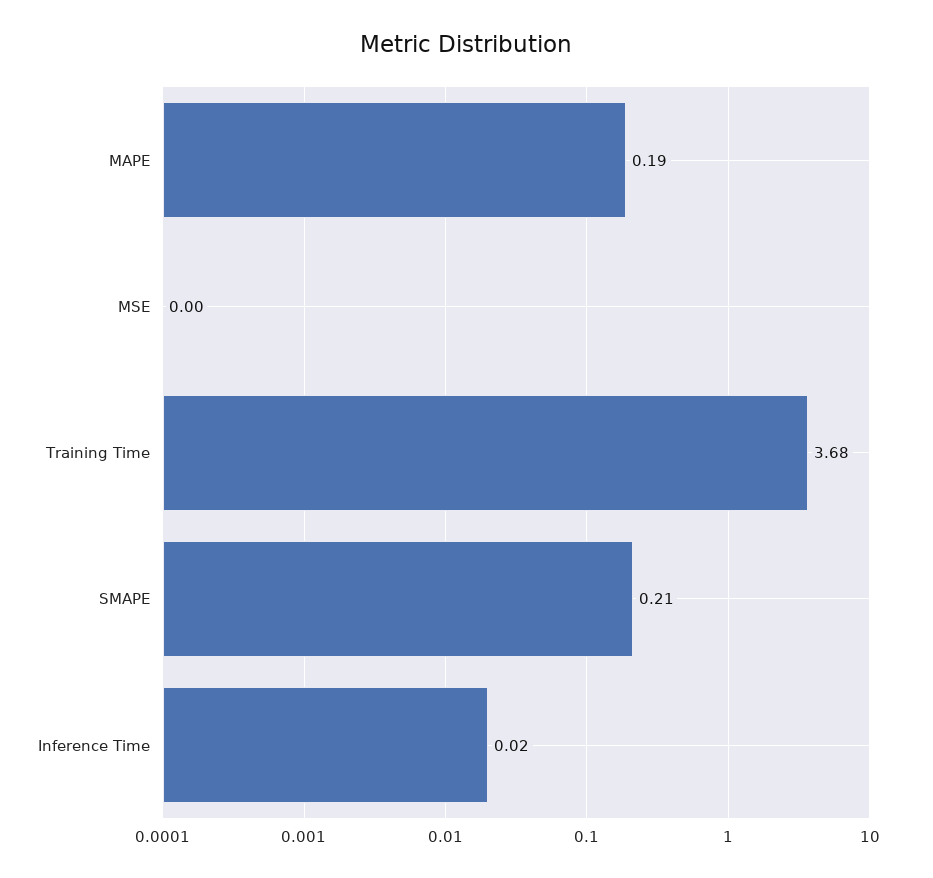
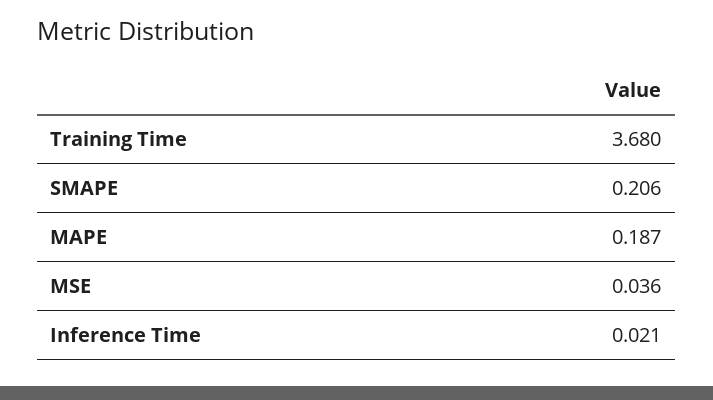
  {
    "MAPE": 0.187,
-   "MSE": 0,
+   "MSE": 0.036,
    "Training Time": 3.68,
    "SMAPE": 0.206,
    "Inference Time": 0.021
  }

